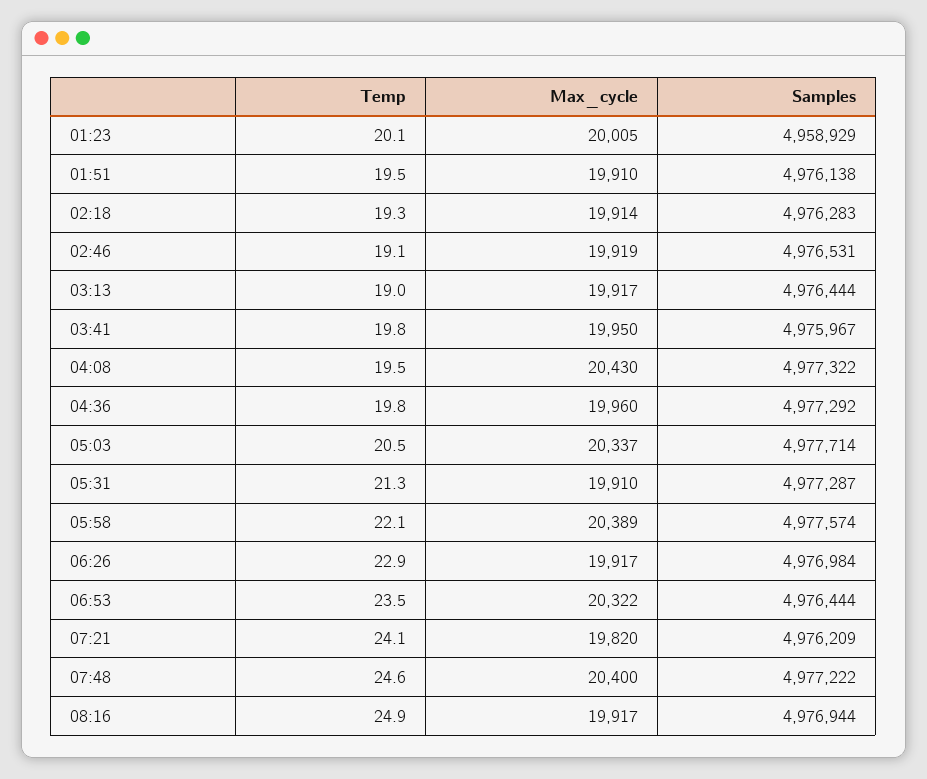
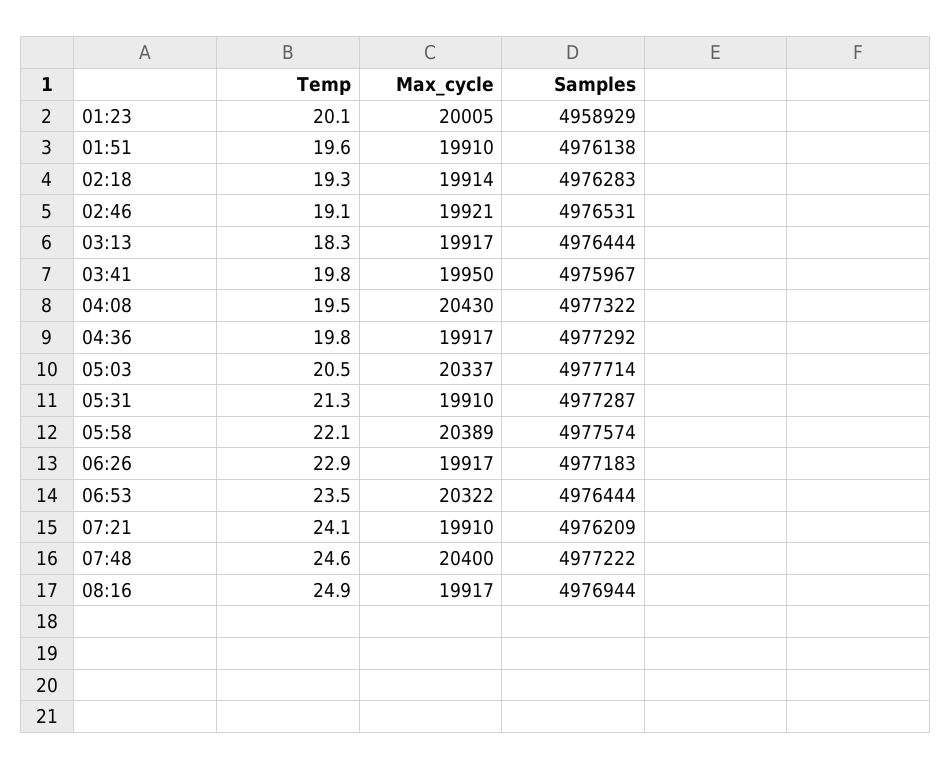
  {
    "Temp": {
      "01:23": 20.1,
-     "01:51": 19.5,
+     "01:51": 19.6,
      "02:18": 19.3,
      "02:46": 19.1,
-     "03:13": 19,
+     "03:13": 18.3,
      "03:41": 19.8,
      "04:08": 19.5,
      "04:36": 19.8,
      "05:03": 20.5,
      "05:31": 21.3,
      "05:58": 22.1,
      "06:26": 22.9,
      "06:53": 23.5,
      "07:21": 24.1,
      "07:48": 24.6,
      "08:16": 24.9
    },
    "Max_cycle": {
      "01:23": 20005,
      "01:51": 19910,
      "02:18": 19914,
-     "02:46": 19919,
+     "02:46": 19921,
      "03:13": 19917,
      "03:41": 19950,
      "04:08": 20430,
-     "04:36": 19960,
+     "04:36": 19917,
      "05:03": 20337,
      "05:31": 19910,
      "05:58": 20389,
      "06:26": 19917,
      "06:53": 20322,
-     "07:21": 19820,
+     "07:21": 19910,
      "07:48": 20400,
      "08:16": 19917
    },
    "Samples": {
      "01:23": 4958929,
      "01:51": 4976138,
      "02:18": 4976283,
      "02:46": 4976531,
      "03:13": 4976444,
      "03:41": 4975967,
      "04:08": 4977322,
      "04:36": 4977292,
      "05:03": 4977714,
      "05:31": 4977287,
      "05:58": 4977574,
-     "06:26": 4976984,
+     "06:26": 4977183,
      "06:53": 4976444,
      "07:21": 4976209,
      "07:48": 4977222,
      "08:16": 4976944
    }
  }

